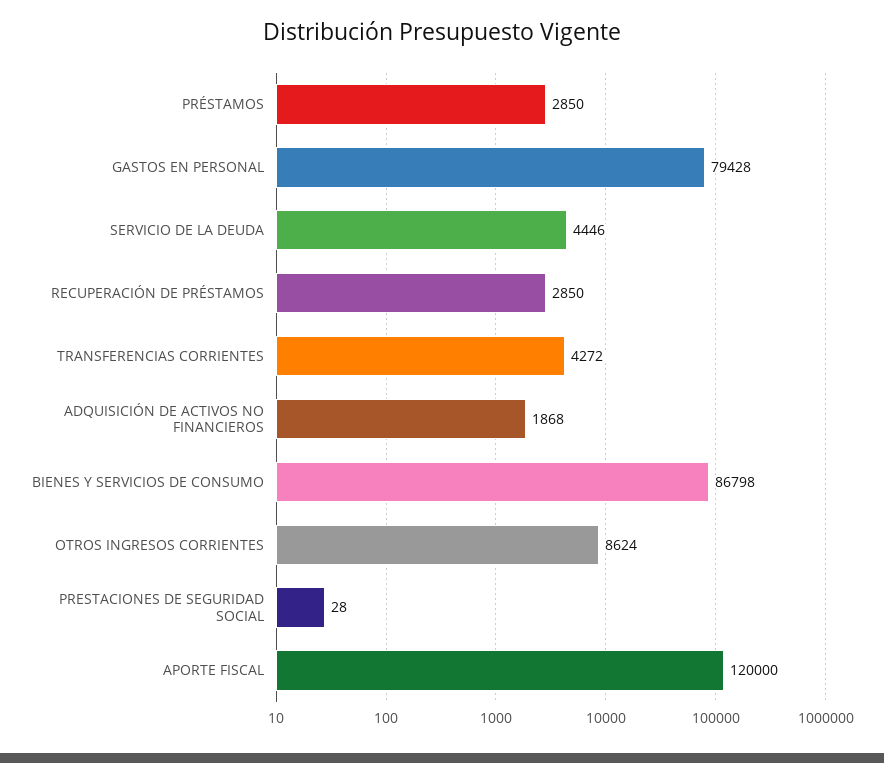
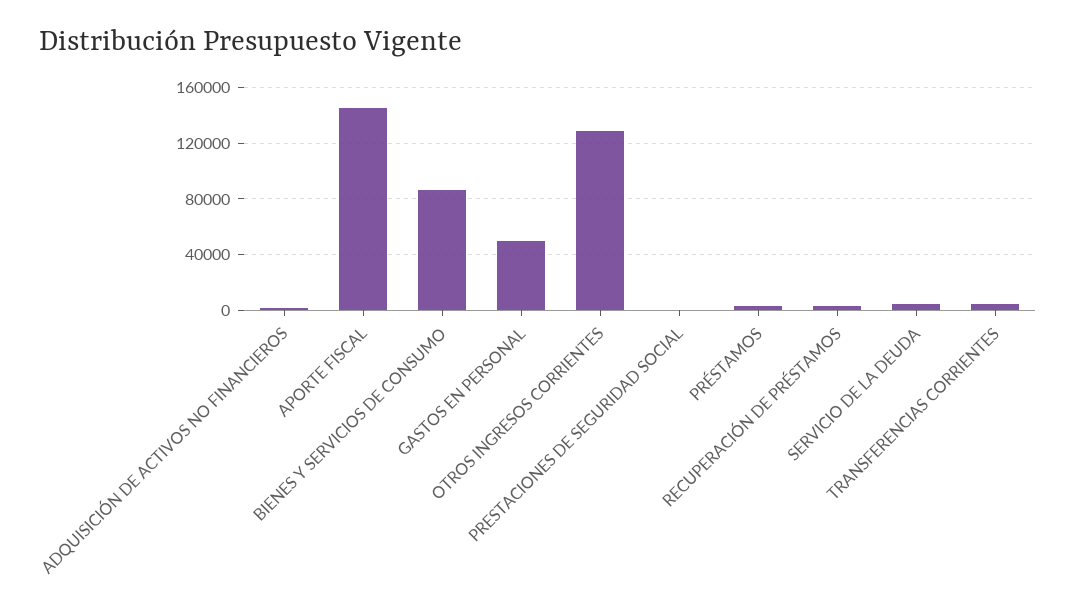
  {
    "PRÉSTAMOS": 2850,
-   "GASTOS EN PERSONAL": 79428,
+   "GASTOS EN PERSONAL": 50000,
    "SERVICIO DE LA DEUDA": 4446,
    "RECUPERACIÓN DE PRÉSTAMOS": 2850,
    "TRANSFERENCIAS CORRIENTES": 4272,
    "ADQUISICIÓN DE ACTIVOS NO FINANCIEROS": 1868,
    "BIENES Y SERVICIOS DE CONSUMO": 86798,
-   "OTROS INGRESOS CORRIENTES": 8624,
+   "OTROS INGRESOS CORRIENTES": 130000,
    "PRESTACIONES DE SEGURIDAD SOCIAL": 28,
-   "APORTE FISCAL": 120000
+   "APORTE FISCAL": 145000
  }

